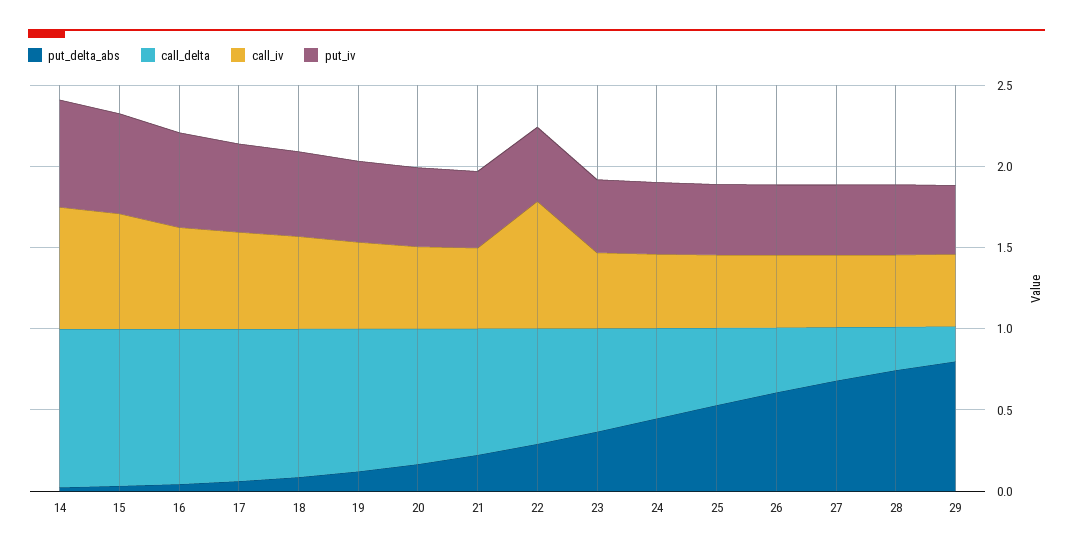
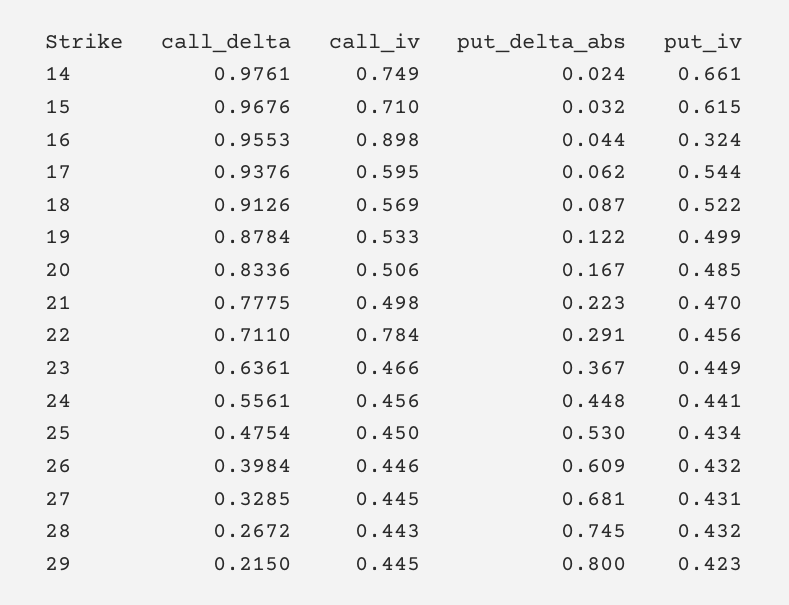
  {
    "put_delta_abs": {
      "14": 0.024,
      "15": 0.032,
      "16": 0.044,
      "17": 0.062,
      "18": 0.087,
      "19": 0.122,
      "20": 0.167,
      "21": 0.223,
      "22": 0.291,
      "23": 0.367,
      "24": 0.448,
      "25": 0.53,
      "26": 0.609,
      "27": 0.681,
      "28": 0.745,
      "29": 0.8
    },
    "call_delta": {
      "14": 0.9761,
      "15": 0.9676,
      "16": 0.9553,
      "17": 0.9376,
      "18": 0.9126,
      "19": 0.8784,
      "20": 0.8336,
      "21": 0.7775,
      "22": 0.711,
      "23": 0.6361,
      "24": 0.5561,
      "25": 0.4754,
      "26": 0.3984,
      "27": 0.3285,
      "28": 0.2672,
      "29": 0.215
    },
    "call_iv": {
      "14": 0.749,
      "15": 0.71,
-     "16": 0.6,
+     "16": 0.898,
      "17": 0.595,
      "18": 0.569,
      "19": 0.533,
      "20": 0.506,
      "21": 0.498,
      "22": 0.784,
      "23": 0.466,
      "24": 0.456,
      "25": 0.45,
      "26": 0.446,
      "27": 0.445,
      "28": 0.443,
      "29": 0.445
    },
    "put_iv": {
      "14": 0.661,
      "15": 0.615,
-     "16": 0.6,
+     "16": 0.324,
      "17": 0.544,
      "18": 0.522,
      "19": 0.499,
      "20": 0.485,
      "21": 0.47,
      "22": 0.456,
      "23": 0.449,
      "24": 0.441,
      "25": 0.434,
      "26": 0.432,
      "27": 0.431,
      "28": 0.432,
      "29": 0.423
    }
  }

